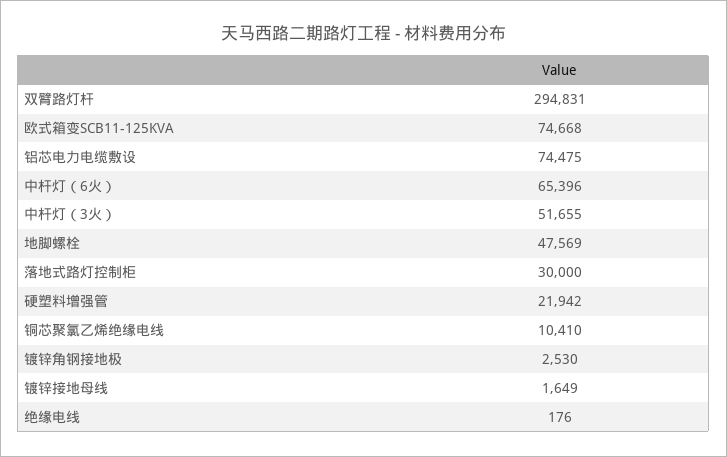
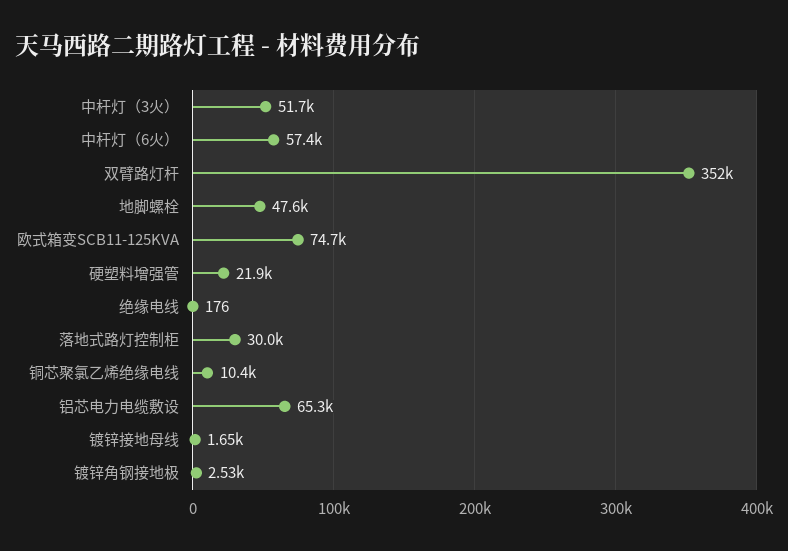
  {
-   "双臂路灯杆": 294831,
+   "双臂路灯杆": 352000,
    "欧式箱变SCB11-125KVA": 74668,
-   "铝芯电力电缆敷设": 74475,
+   "铝芯电力电缆敷设": 65300,
-   "中杆灯（6火）": 65396,
+   "中杆灯（6火）": 57400,
    "中杆灯（3火）": 51655,
    "地脚螺栓": 47569,
    "落地式路灯控制柜": 30000,
    "硬塑料增强管": 21942,
    "铜芯聚氯乙烯绝缘电线": 10410,
    "镀锌角钢接地极": 2530,
    "镀锌接地母线": 1649,
    "绝缘电线": 176
  }

